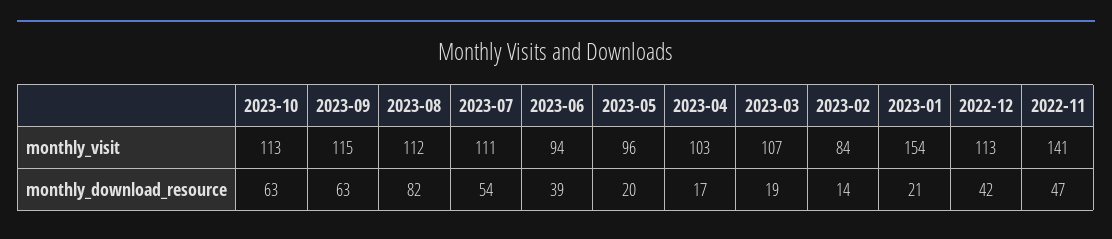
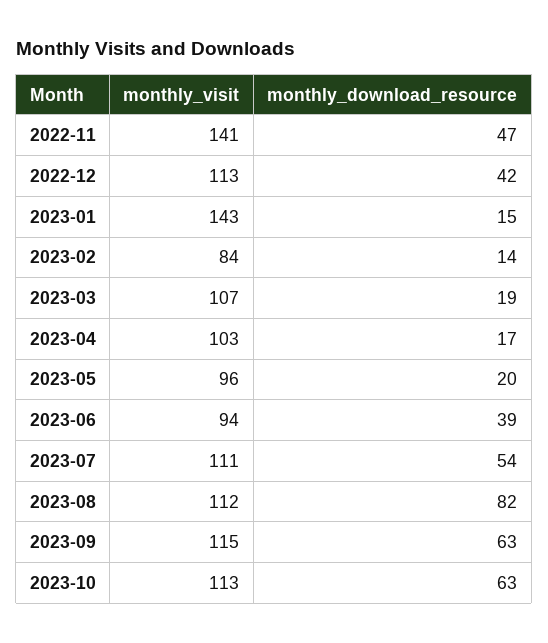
  {
    "2023-10": {
      "monthly_visit": 113,
      "monthly_download_resource": 63
    },
    "2023-09": {
      "monthly_visit": 115,
      "monthly_download_resource": 63
    },
    "2023-08": {
      "monthly_visit": 112,
      "monthly_download_resource": 82
    },
    "2023-07": {
      "monthly_visit": 111,
      "monthly_download_resource": 54
    },
    "2023-06": {
      "monthly_visit": 94,
      "monthly_download_resource": 39
    },
    "2023-05": {
      "monthly_visit": 96,
      "monthly_download_resource": 20
    },
    "2023-04": {
      "monthly_visit": 103,
      "monthly_download_resource": 17
    },
    "2023-03": {
      "monthly_visit": 107,
      "monthly_download_resource": 19
    },
    "2023-02": {
      "monthly_visit": 84,
      "monthly_download_resource": 14
    },
    "2023-01": {
-     "monthly_visit": 154,
+     "monthly_visit": 143,
-     "monthly_download_resource": 21
+     "monthly_download_resource": 15
    },
    "2022-12": {
      "monthly_visit": 113,
      "monthly_download_resource": 42
    },
    "2022-11": {
      "monthly_visit": 141,
      "monthly_download_resource": 47
    }
  }

